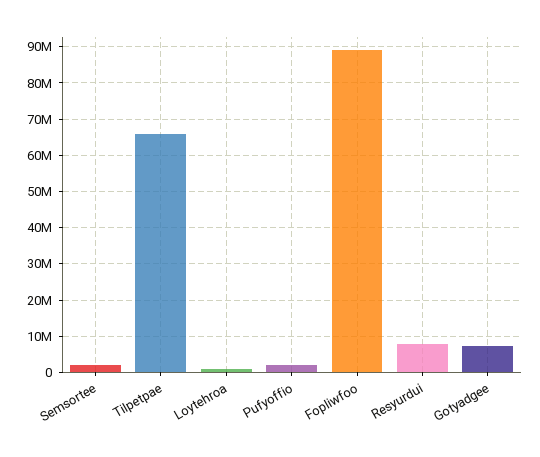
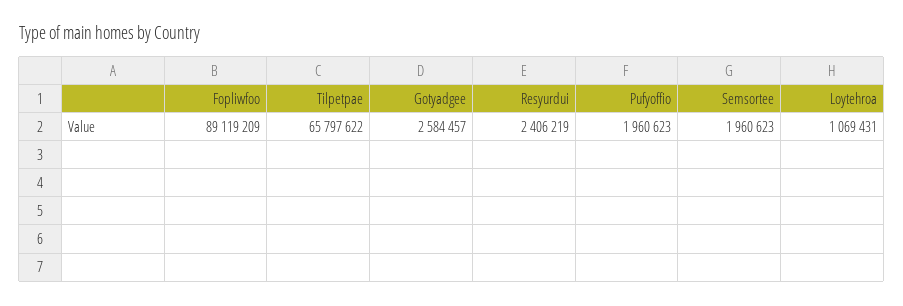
  {
    "Semsortee": 1960623,
    "Tilpetpae": 65797622,
    "Loytehroa": 1069431,
    "Pufyoffio": 1960623,
    "Fopliwfoo": 89119209,
-   "Resyurdui": 8000000,
+   "Resyurdui": 2406219,
-   "Gotyadgee": 8000000
+   "Gotyadgee": 2584457
  }

